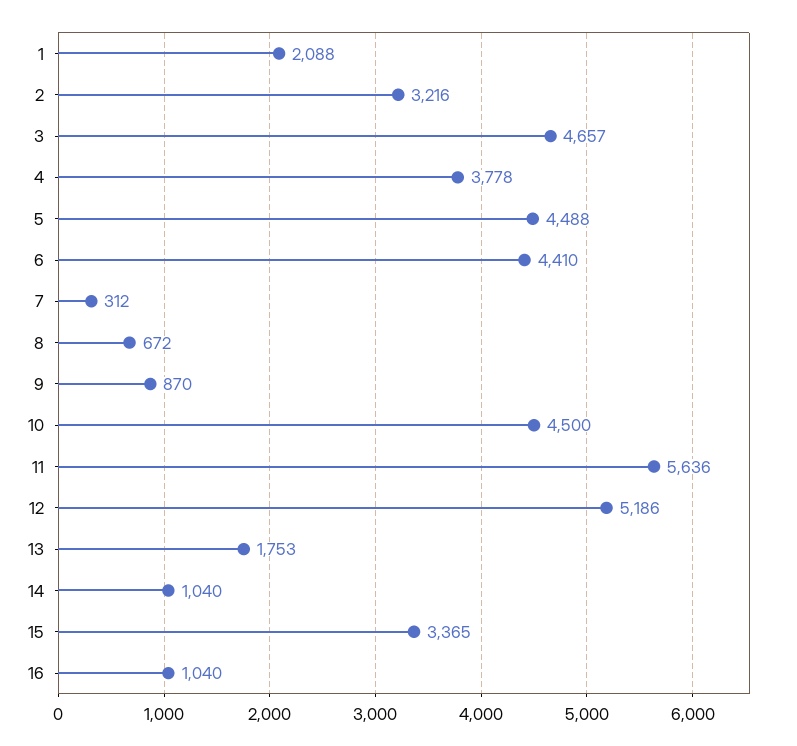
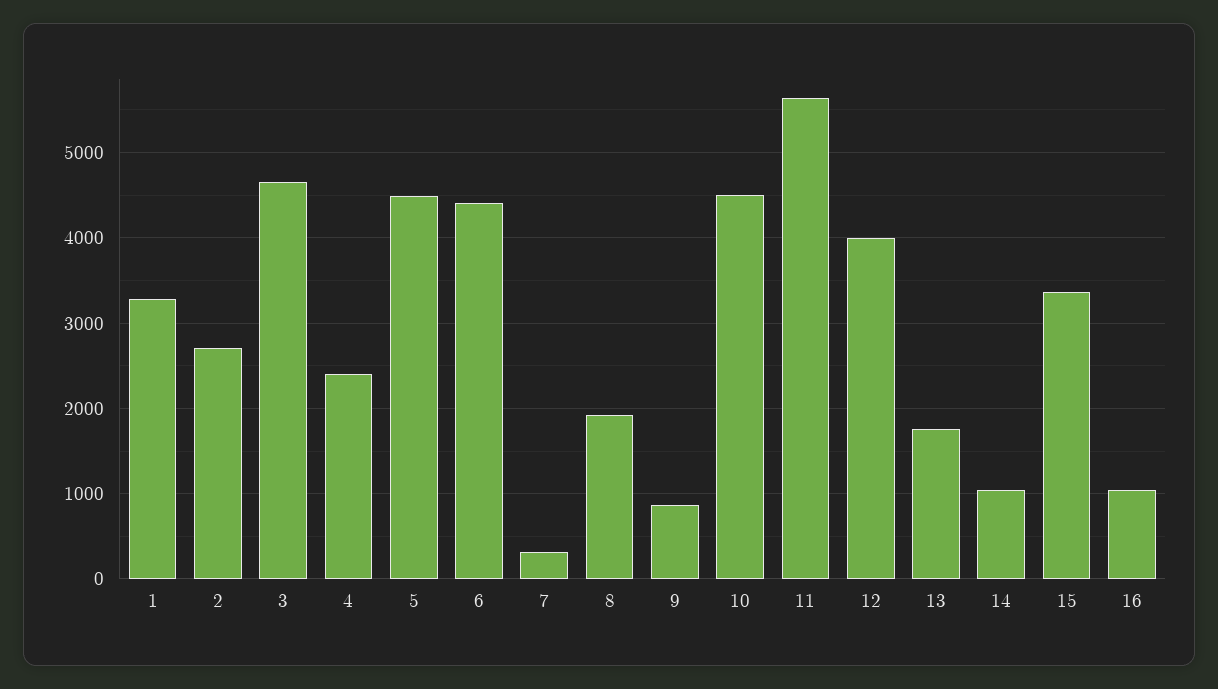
  {
-   "1": 2088,
+   "1": 3300,
-   "2": 3216,
+   "2": 2700,
    "3": 4657,
-   "4": 3778,
+   "4": 2400,
    "5": 4488,
    "6": 4410,
    "7": 312,
-   "8": 672,
+   "8": 1900,
    "9": 870,
    "10": 4500,
    "11": 5636,
-   "12": 5186,
+   "12": 4000,
    "13": 1753,
    "14": 1040,
    "15": 3365,
    "16": 1040
  }

